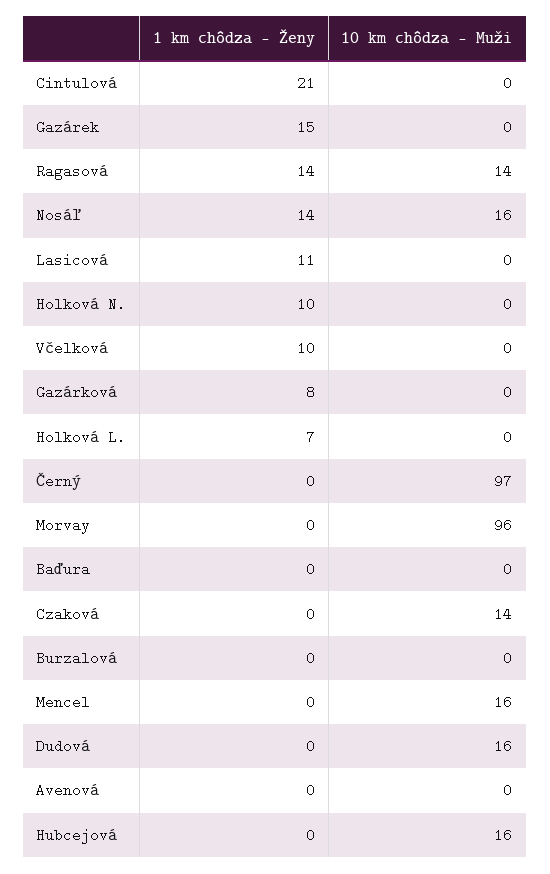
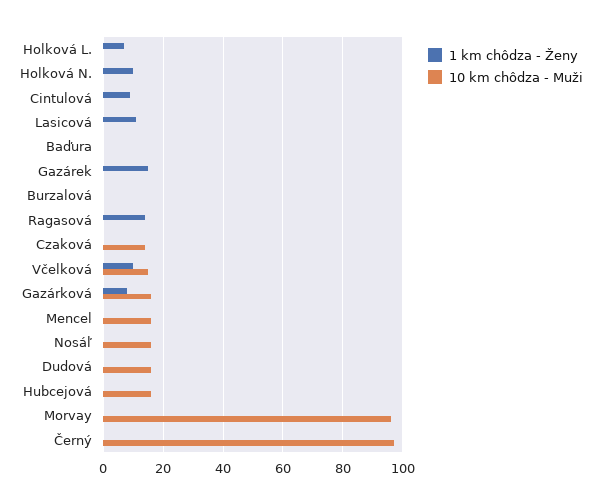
  {
    "1 km chôdza - Ženy": {
-     "Cintulová": 21,
+     "Cintulová": 10,
      "Gazárek": 15,
      "Ragasová": 14,
-     "Nosáľ": 14,
+     "Nosáľ": 0,
      "Lasicová": 11,
      "Holková N.": 10,
      "Včelková": 10,
      "Gazárková": 8,
      "Holková L.": 7,
      "Černý": 0,
      "Morvay": 0,
      "Baďura": 0,
      "Czaková": 0,
      "Burzalová": 0,
      "Mencel": 0,
      "Dudová": 0,
-     "Avenová": 0,
      "Hubcejová": 0
    },
    "10 km chôdza - Muži": {
      "Cintulová": 0,
      "Gazárek": 0,
-     "Ragasová": 14,
+     "Ragasová": 0,
      "Nosáľ": 16,
      "Lasicová": 0,
      "Holková N.": 0,
-     "Včelková": 0,
+     "Včelková": 15,
-     "Gazárková": 0,
+     "Gazárková": 15,
      "Holková L.": 0,
      "Černý": 97,
      "Morvay": 96,
      "Baďura": 0,
      "Czaková": 14,
      "Burzalová": 0,
      "Mencel": 16,
      "Dudová": 16,
-     "Avenová": 0,
      "Hubcejová": 16
    }
  }

